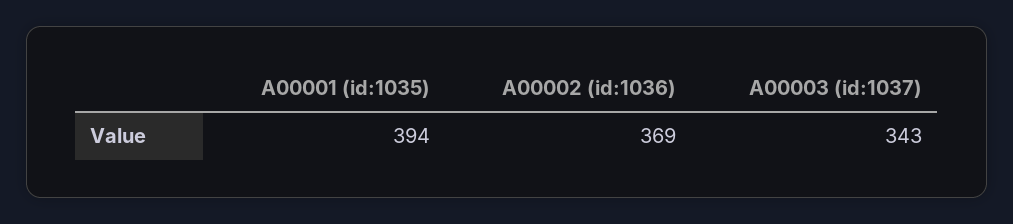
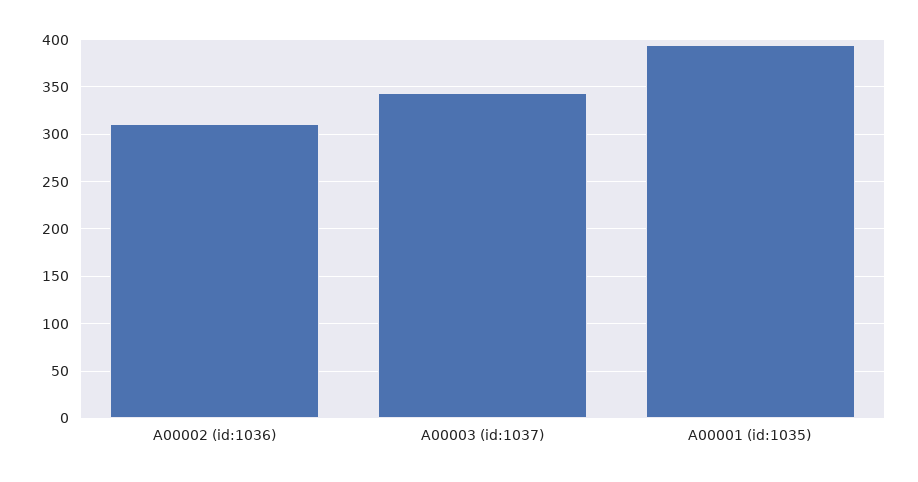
  {
    "A00001 (id:1035)": 394,
-   "A00002 (id:1036)": 369,
+   "A00002 (id:1036)": 310,
    "A00003 (id:1037)": 343
  }

